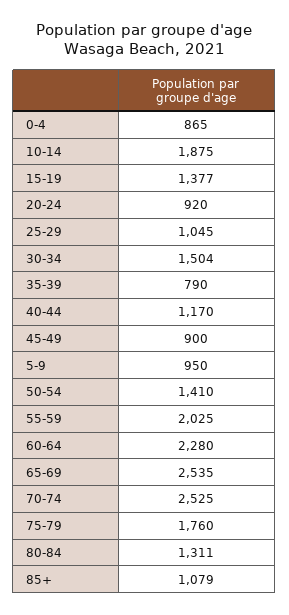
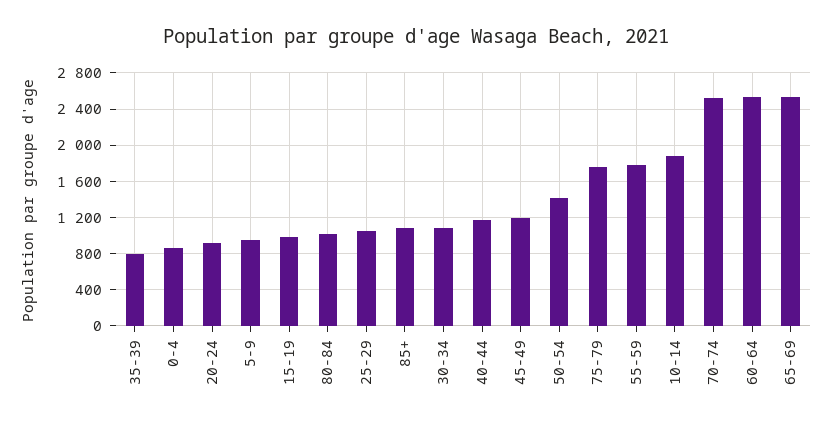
  {
    "0-4": 865,
    "10-14": 1875,
-   "15-19": 1377,
+   "15-19": 1000,
    "20-24": 920,
    "25-29": 1045,
-   "30-34": 1504,
+   "30-34": 1100,
    "35-39": 790,
    "40-44": 1170,
-   "45-49": 900,
+   "45-49": 1200,
    "5-9": 950,
    "50-54": 1410,
-   "55-59": 2025,
+   "55-59": 1800,
-   "60-64": 2280,
+   "60-64": 2500,
    "65-69": 2535,
    "70-74": 2525,
    "75-79": 1760,
-   "80-84": 1311,
+   "80-84": 1000,
    "85+": 1079
  }

